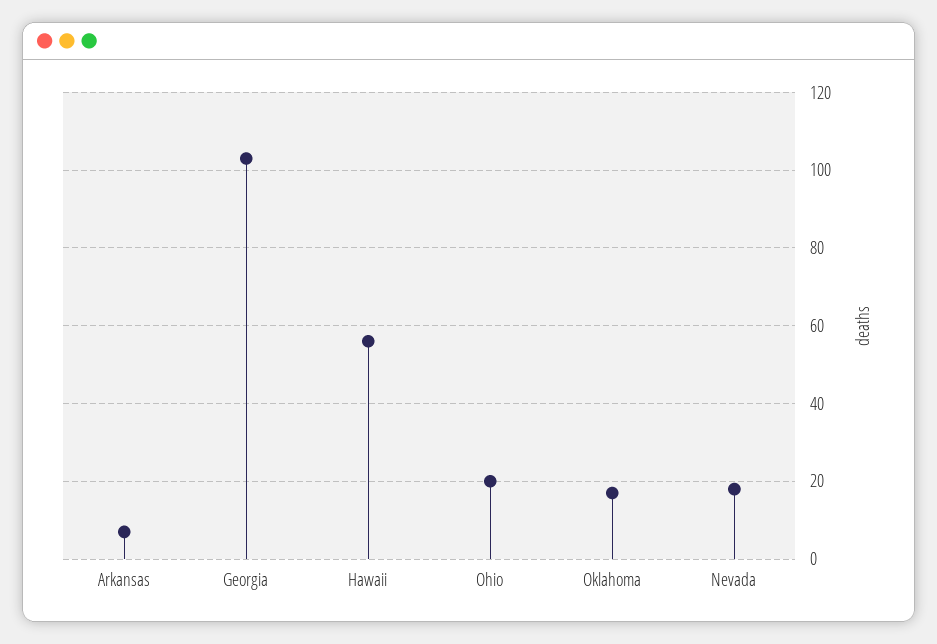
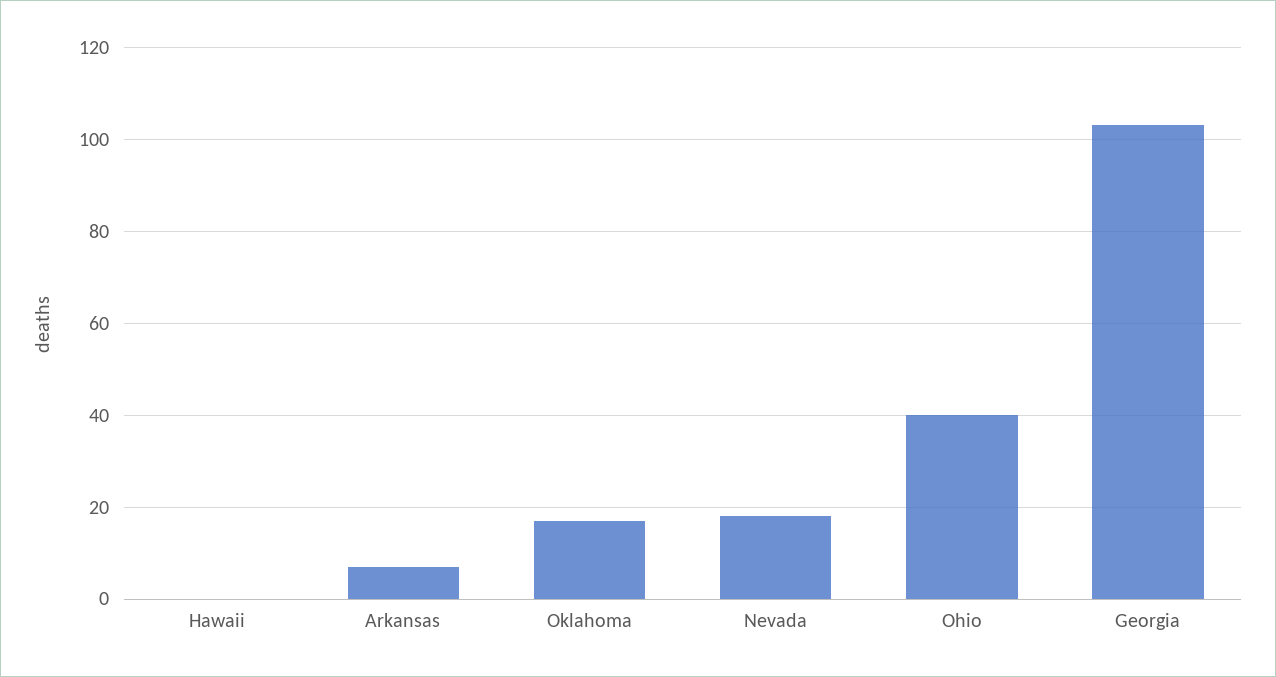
  {
    "Arkansas": 5,
    "Georgia": 105,
-   "Hawaii": 55,
+   "Hawaii": 0,
-   "Ohio": 20,
+   "Ohio": 40,
    "Oklahoma": 15,
    "Nevada": 20
  }

